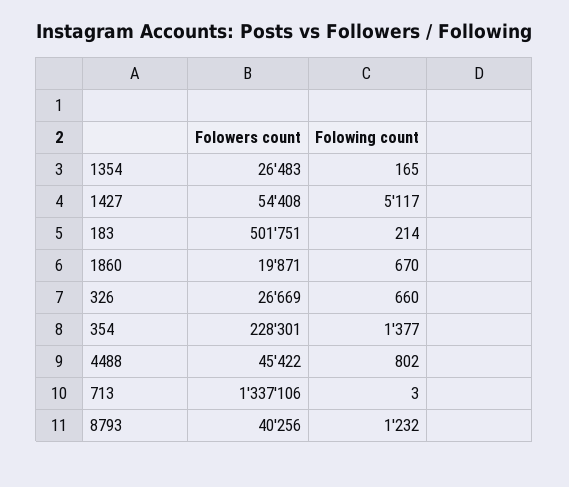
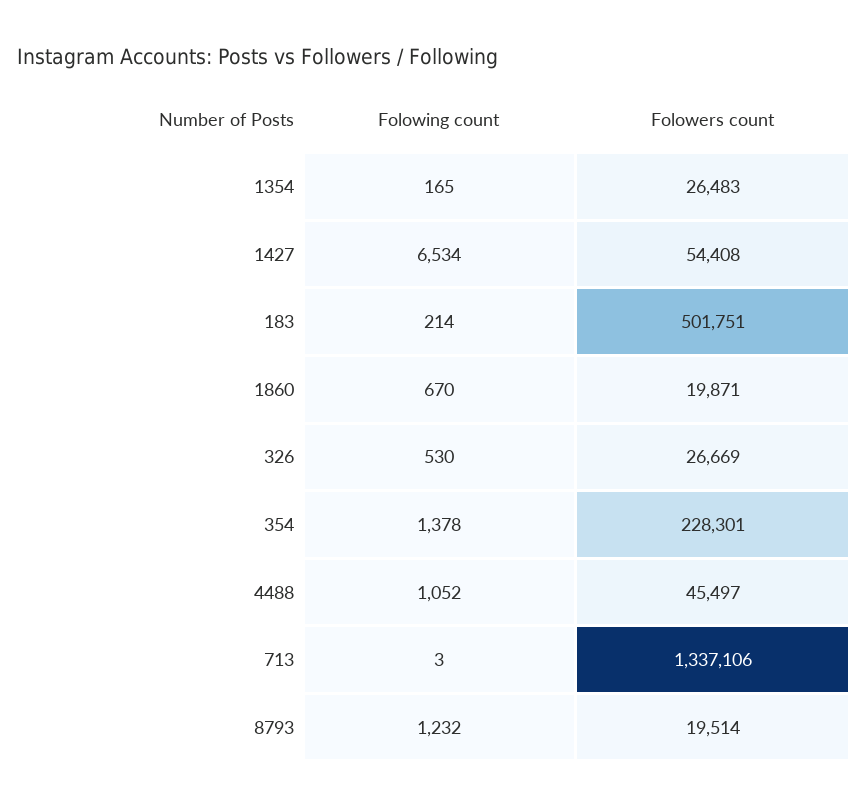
  {
    "Folowers count": {
      "1354": 26483,
      "1427": 54408,
      "183": 501751,
      "1860": 19871,
      "326": 26669,
      "354": 228301,
-     "4488": 45422,
+     "4488": 45497,
      "713": 1337106,
-     "8793": 40256
+     "8793": 19514
    },
    "Folowing count": {
      "1354": 165,
-     "1427": 5117,
+     "1427": 6534,
      "183": 214,
      "1860": 670,
-     "326": 660,
+     "326": 530,
-     "354": 1377,
+     "354": 1378,
-     "4488": 802,
+     "4488": 1052,
      "713": 3,
      "8793": 1232
    }
  }

